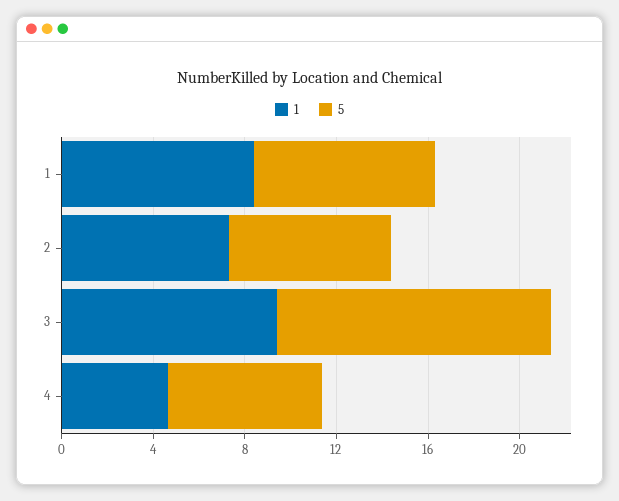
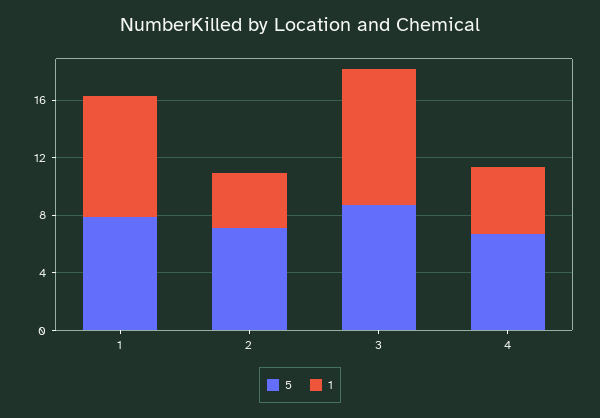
  {
    "1": {
      "1": 8,
-     "2": 7,
+     "2": 4,
      "3": 9,
      "4": 5
    },
    "5": {
      "1": 8,
      "2": 7,
-     "3": 12,
+     "3": 9,
      "4": 7
    }
  }

